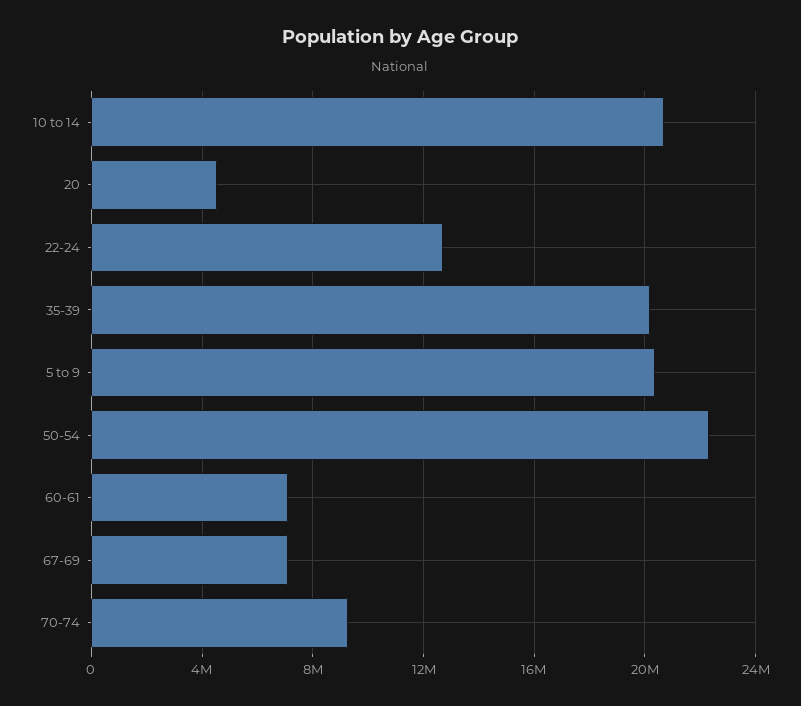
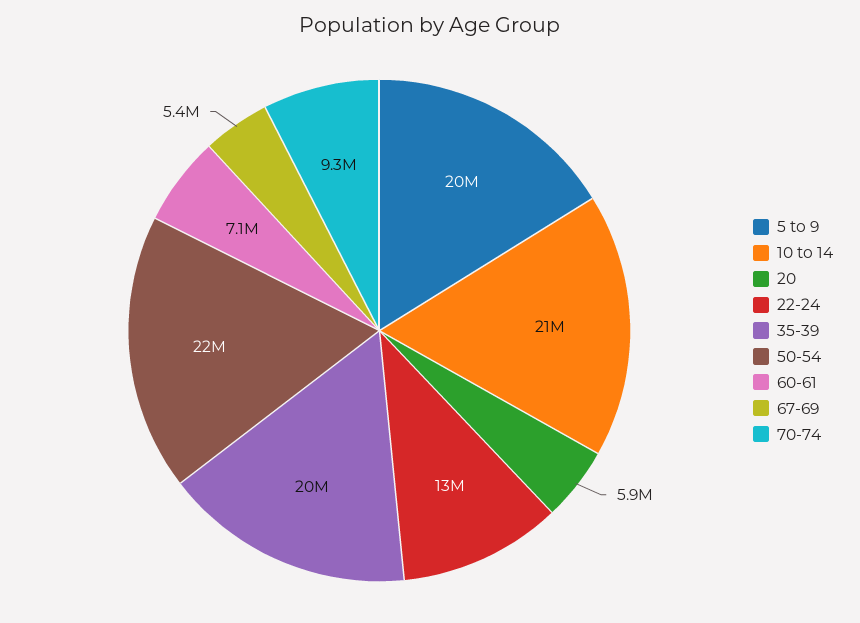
  {
    "10 to 14": 21000000,
-   "20": 4500000,
+   "20": 5900000,
    "22-24": 13000000,
    "35-39": 20000000,
    "5 to 9": 20000000,
    "50-54": 22000000,
    "60-61": 7100000,
-   "67-69": 7000000,
+   "67-69": 5400000,
    "70-74": 9300000
  }

